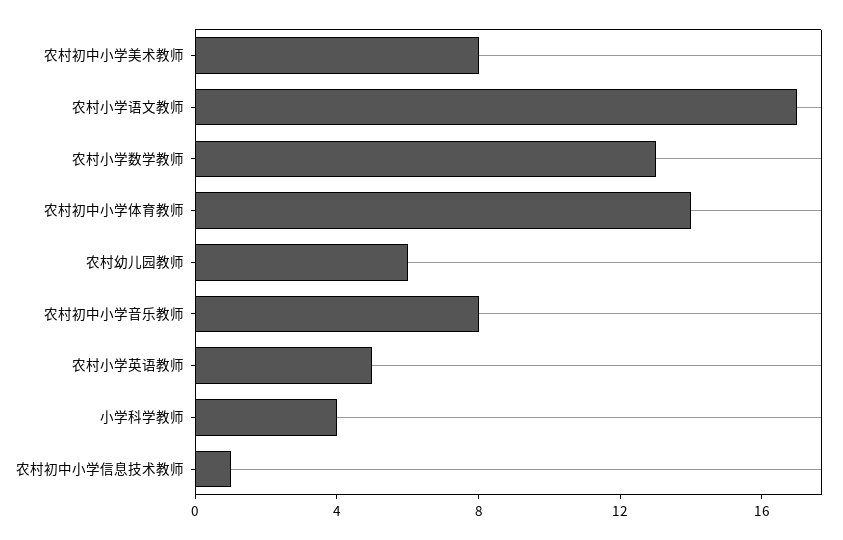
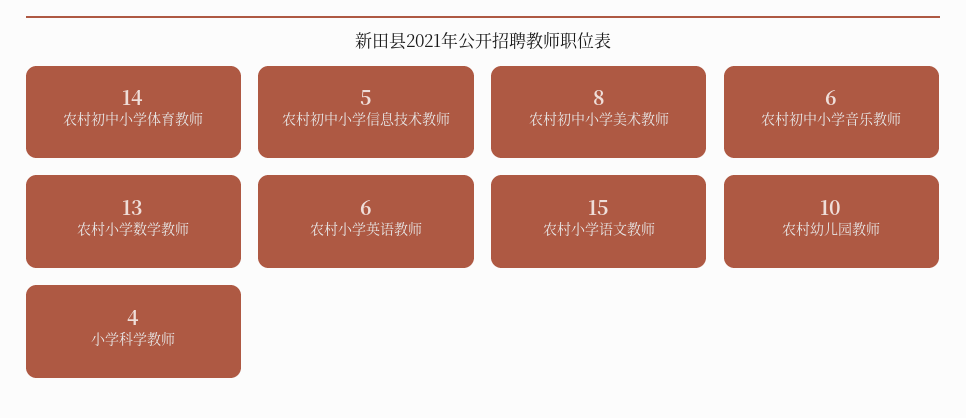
  {
    "农村初中小学美术教师": 8,
-   "农村小学语文教师": 17,
+   "农村小学语文教师": 15,
    "农村小学数学教师": 13,
    "农村初中小学体育教师": 14,
-   "农村幼儿园教师": 6,
+   "农村幼儿园教师": 10,
-   "农村初中小学音乐教师": 8,
+   "农村初中小学音乐教师": 6,
-   "农村小学英语教师": 5,
+   "农村小学英语教师": 6,
    "小学科学教师": 4,
-   "农村初中小学信息技术教师": 1
+   "农村初中小学信息技术教师": 5
  }

